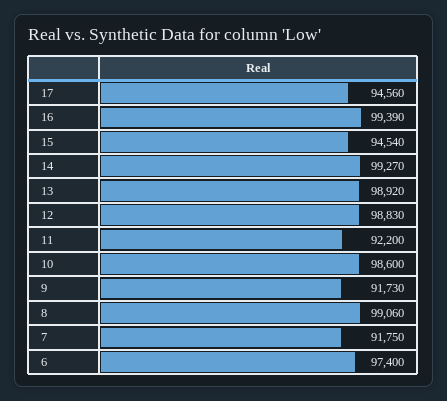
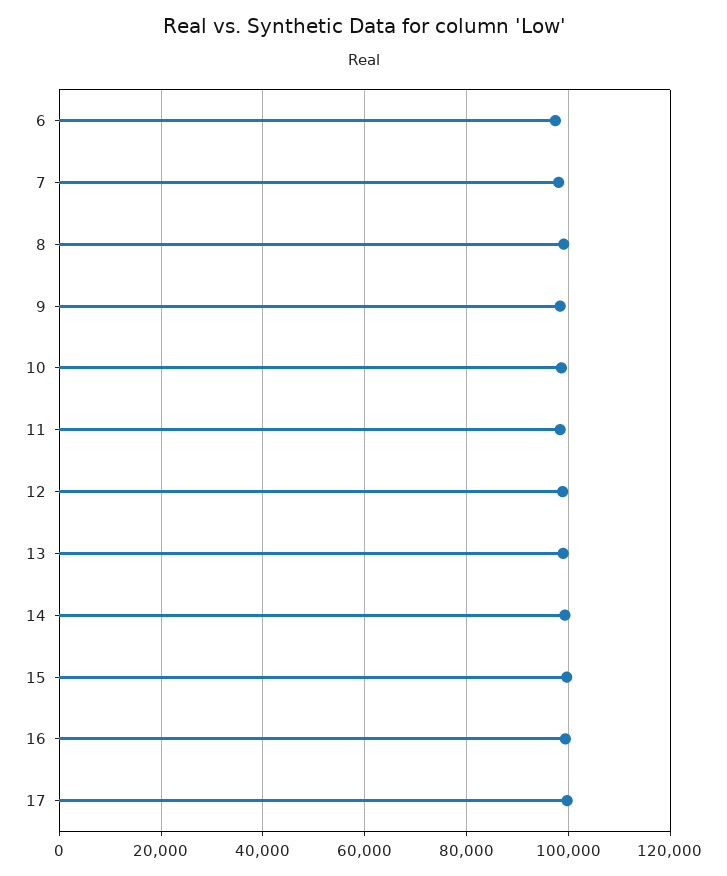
  {
-   "17": 94560,
+   "17": 100000,
    "16": 99390,
-   "15": 94540,
+   "15": 100000,
    "14": 99270,
    "13": 98920,
    "12": 98830,
-   "11": 92200,
+   "11": 98000,
    "10": 98600,
-   "9": 91730,
+   "9": 98000,
    "8": 99060,
-   "7": 91750,
+   "7": 98000,
    "6": 97400
  }

